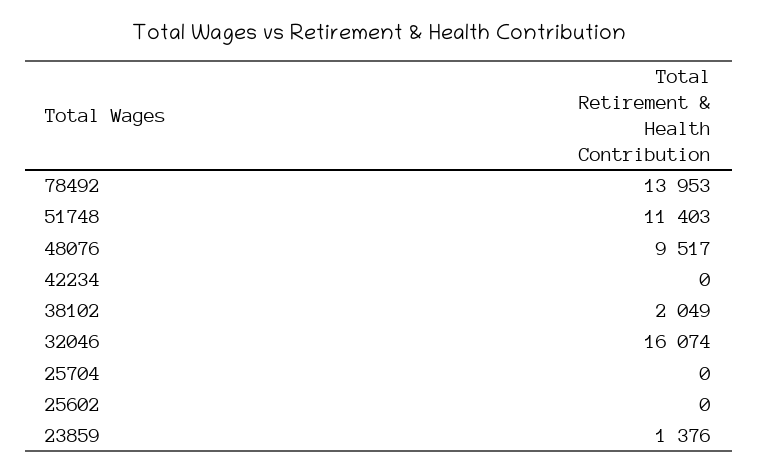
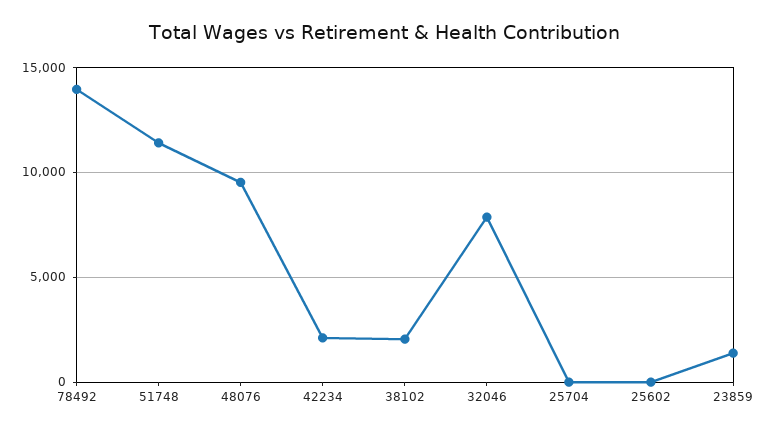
  {
    "78492": 13953,
    "51748": 11403,
    "48076": 9517,
-   "42234": 0,
+   "42234": 2000,
    "38102": 2049,
-   "32046": 16074,
+   "32046": 8000,
    "25704": 0,
    "25602": 0,
    "23859": 1376
  }

